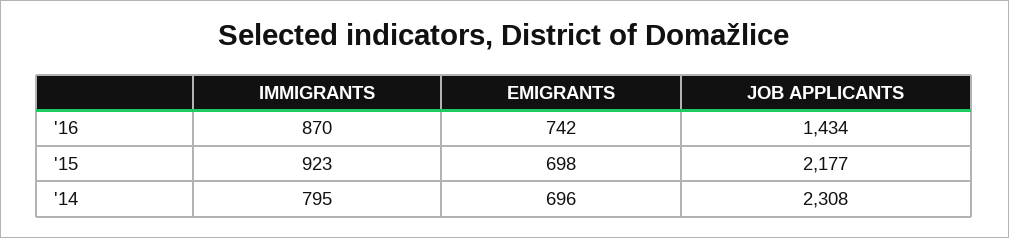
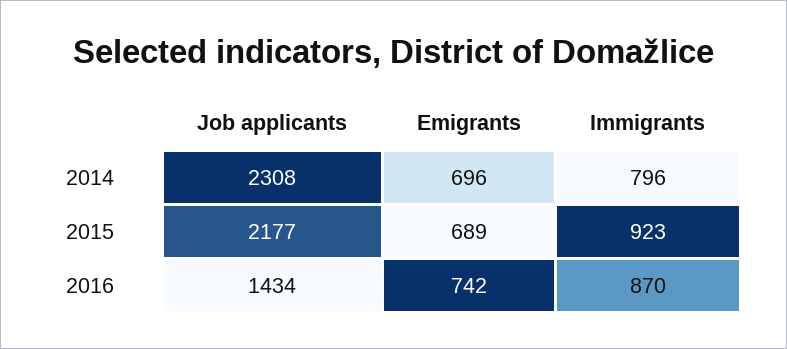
  {
    "IMMIGRANTS": {
      "'16": 870,
      "'15": 923,
-     "'14": 795
+     "'14": 796
    },
    "EMIGRANTS": {
      "'16": 742,
-     "'15": 698,
+     "'15": 689,
      "'14": 696
    },
    "JOB APPLICANTS": {
      "'16": 1434,
      "'15": 2177,
      "'14": 2308
    }
  }

